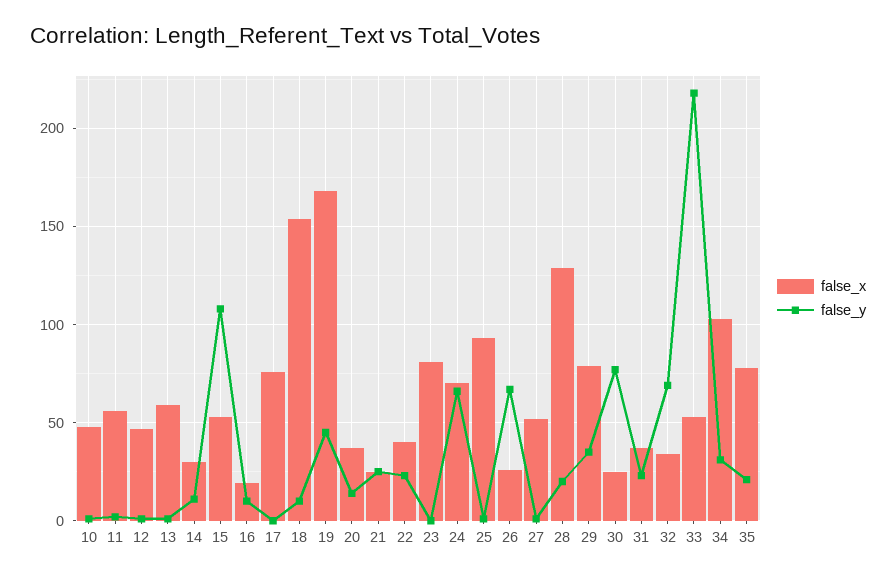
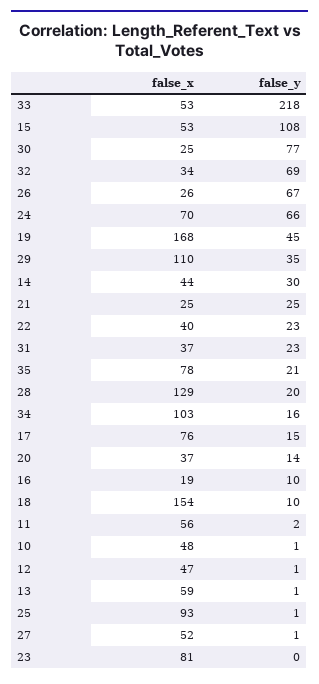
  {
    "false_x": {
      "10": 48,
      "11": 56,
      "12": 47,
      "13": 59,
-     "14": 30,
+     "14": 44,
      "15": 53,
      "16": 19,
      "17": 76,
      "18": 154,
      "19": 168,
      "20": 37,
      "21": 25,
      "22": 40,
      "23": 81,
      "24": 70,
      "25": 93,
      "26": 26,
      "27": 52,
      "28": 129,
-     "29": 80,
+     "29": 110,
      "30": 25,
      "31": 37,
      "32": 34,
      "33": 53,
      "34": 103,
      "35": 78
    },
    "false_y": {
      "10": 1,
      "11": 2,
      "12": 1,
      "13": 1,
-     "14": 10,
+     "14": 30,
      "15": 108,
      "16": 10,
-     "17": 0,
+     "17": 15,
      "18": 10,
      "19": 45,
      "20": 14,
      "21": 25,
      "22": 23,
      "23": 0,
      "24": 66,
      "25": 1,
      "26": 67,
      "27": 1,
      "28": 20,
      "29": 35,
      "30": 77,
      "31": 23,
      "32": 69,
      "33": 218,
-     "34": 30,
+     "34": 16,
      "35": 21
    }
  }

